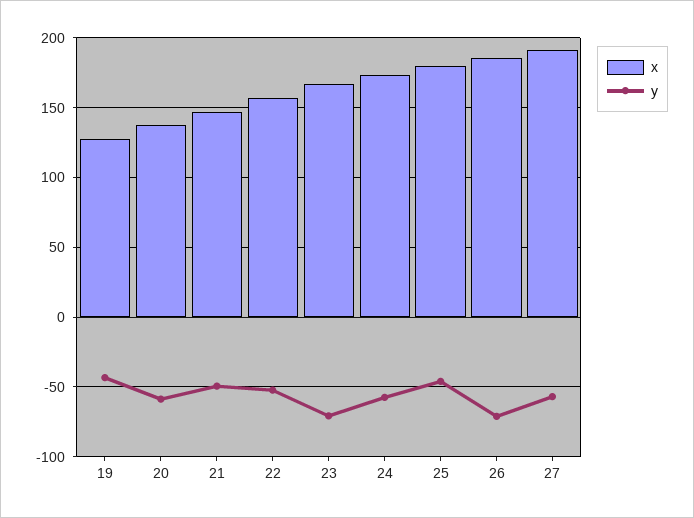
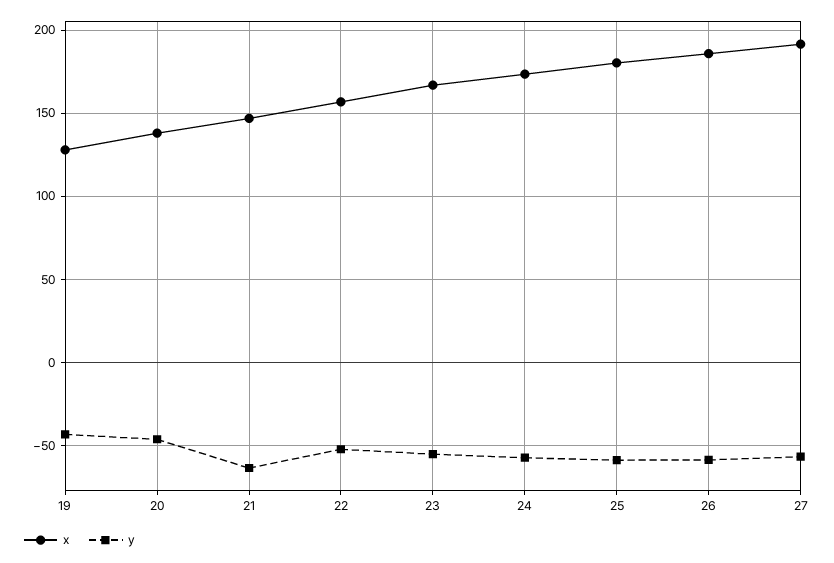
  {
    "x": {
      "19": 130,
      "20": 140,
      "21": 145,
      "22": 155,
      "23": 165,
      "24": 175,
      "25": 180,
      "26": 185,
      "27": 190
    },
    "y": {
      "19": -45,
-     "20": -60,
+     "20": -45,
-     "21": -50,
+     "21": -65,
      "22": -50,
-     "23": -70,
+     "23": -55,
      "24": -60,
-     "25": -45,
+     "25": -60,
-     "26": -70,
+     "26": -60,
      "27": -55
    }
  }

